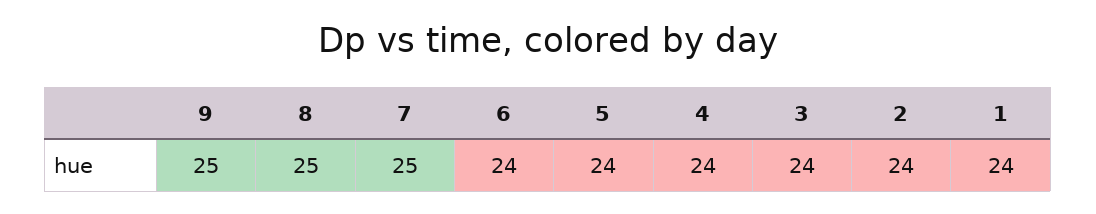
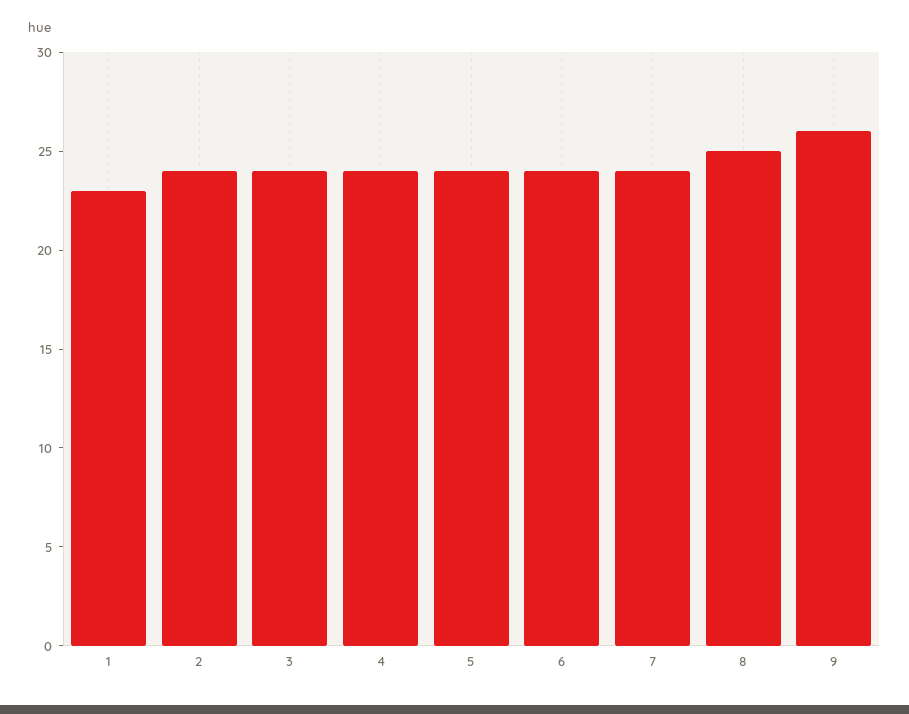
  {
-   "9": 25,
+   "9": 26,
    "8": 25,
-   "7": 25,
+   "7": 24,
    "6": 24,
    "5": 24,
    "4": 24,
    "3": 24,
    "2": 24,
-   "1": 24
+   "1": 23
  }

